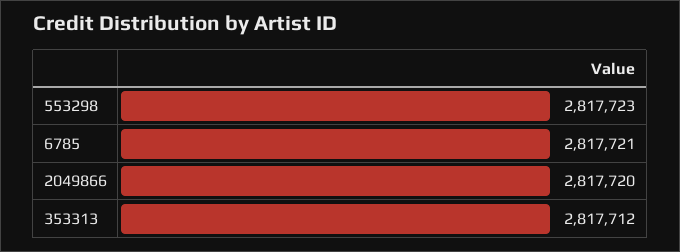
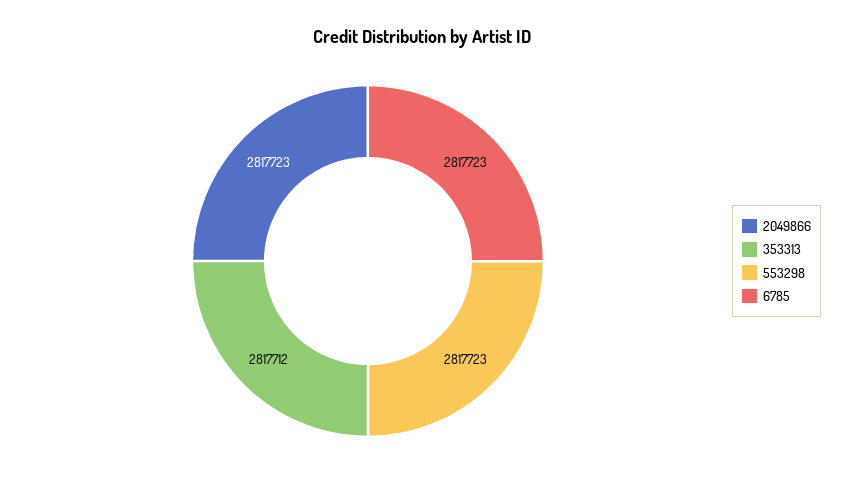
  {
    "553298": 2817723,
-   "6785": 2817721,
+   "6785": 2817723,
-   "2049866": 2817720,
+   "2049866": 2817723,
    "353313": 2817712
  }

